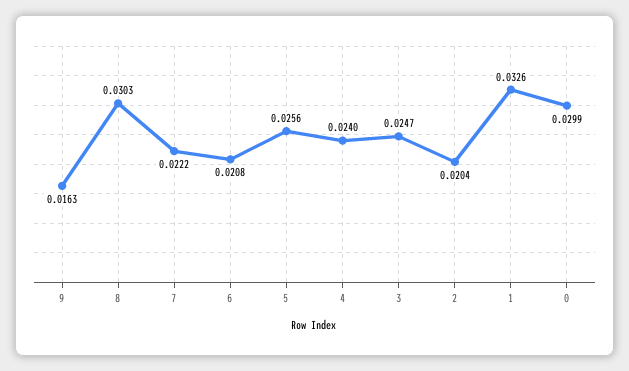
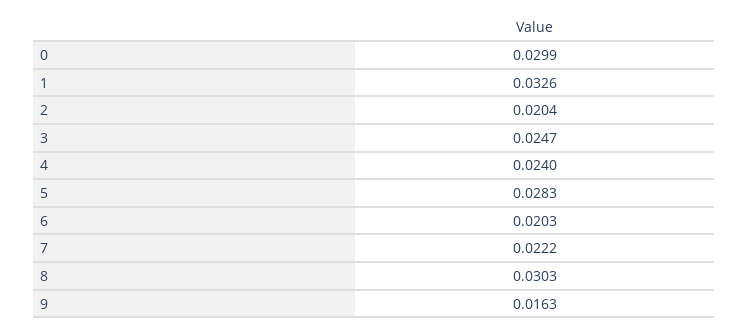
  {
    "9": 0.0163,
    "8": 0.0303,
    "7": 0.0222,
-   "6": 0.0208,
+   "6": 0.0203,
-   "5": 0.0256,
+   "5": 0.0283,
    "4": 0.024,
    "3": 0.0247,
    "2": 0.0204,
    "1": 0.0326,
    "0": 0.0299
  }

